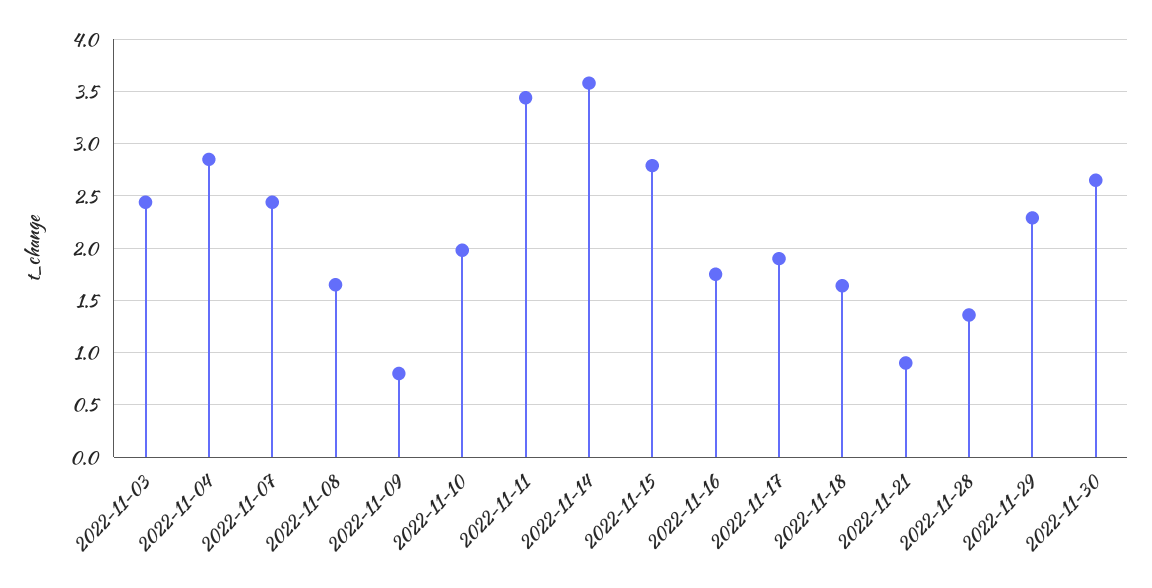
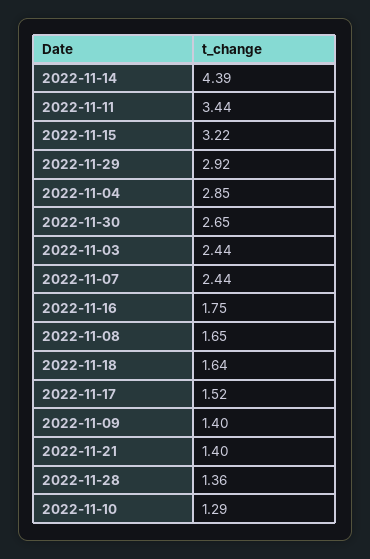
  {
    "2022-11-03": 2.44,
    "2022-11-04": 2.85,
    "2022-11-07": 2.44,
    "2022-11-08": 1.65,
-   "2022-11-09": 0.8,
+   "2022-11-09": 1.4,
-   "2022-11-10": 2,
+   "2022-11-10": 1.29,
    "2022-11-11": 3.44,
-   "2022-11-14": 3.6,
+   "2022-11-14": 4.39,
-   "2022-11-15": 2.8,
+   "2022-11-15": 3.22,
    "2022-11-16": 1.75,
-   "2022-11-17": 1.9,
+   "2022-11-17": 1.52,
    "2022-11-18": 1.64,
-   "2022-11-21": 0.9,
+   "2022-11-21": 1.4,
    "2022-11-28": 1.36,
-   "2022-11-29": 2.3,
+   "2022-11-29": 2.92,
    "2022-11-30": 2.65
  }

